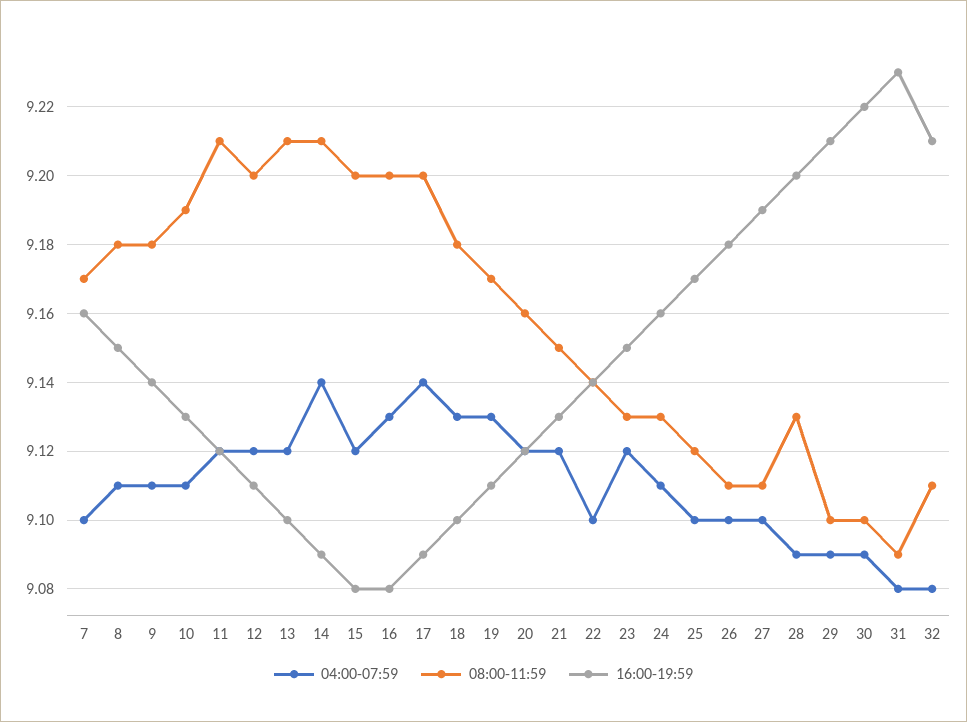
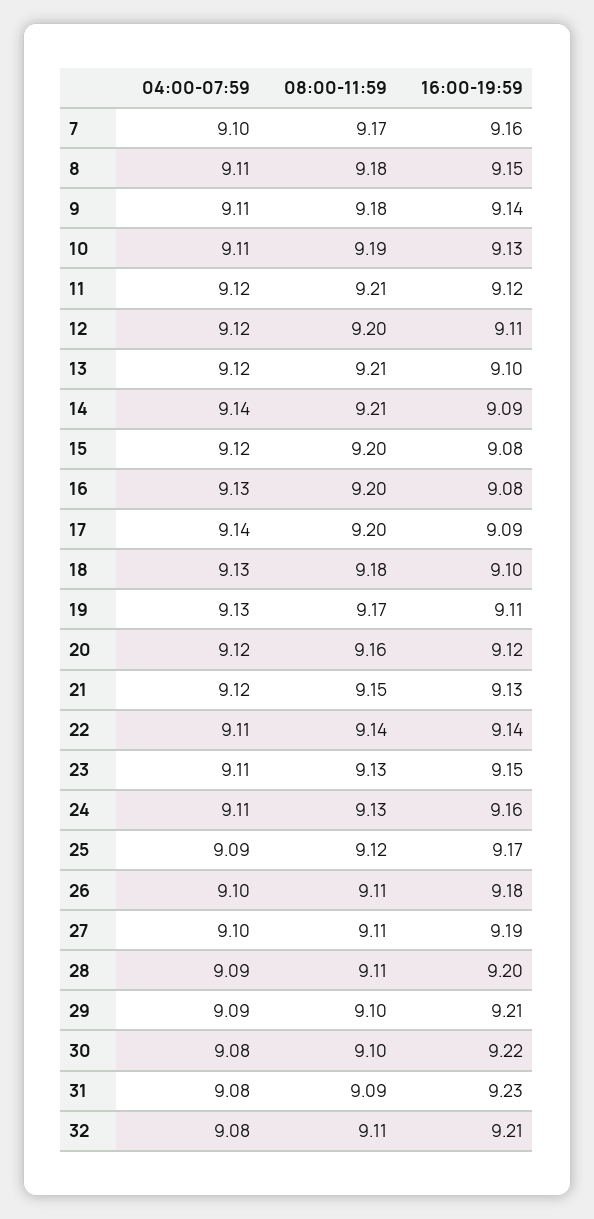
  {
    "04:00-07:59": {
      "7": 9.1,
      "8": 9.11,
      "9": 9.11,
      "10": 9.11,
      "11": 9.12,
      "12": 9.12,
      "13": 9.12,
      "14": 9.14,
      "15": 9.12,
      "16": 9.13,
      "17": 9.14,
      "18": 9.13,
      "19": 9.13,
      "20": 9.12,
      "21": 9.12,
-     "22": 9.1,
+     "22": 9.11,
-     "23": 9.12,
+     "23": 9.11,
      "24": 9.11,
-     "25": 9.1,
+     "25": 9.09,
      "26": 9.1,
      "27": 9.1,
      "28": 9.09,
      "29": 9.09,
-     "30": 9.09,
+     "30": 9.08,
      "31": 9.08,
      "32": 9.08
    },
    "08:00-11:59": {
      "7": 9.17,
      "8": 9.18,
      "9": 9.18,
      "10": 9.19,
      "11": 9.21,
      "12": 9.2,
      "13": 9.21,
      "14": 9.21,
      "15": 9.2,
      "16": 9.2,
      "17": 9.2,
      "18": 9.18,
      "19": 9.17,
      "20": 9.16,
      "21": 9.15,
      "22": 9.14,
      "23": 9.13,
      "24": 9.13,
      "25": 9.12,
      "26": 9.11,
      "27": 9.11,
-     "28": 9.13,
+     "28": 9.11,
      "29": 9.1,
      "30": 9.1,
      "31": 9.09,
      "32": 9.11
    },
    "16:00-19:59": {
      "7": 9.16,
      "8": 9.15,
      "9": 9.14,
      "10": 9.13,
      "11": 9.12,
      "12": 9.11,
      "13": 9.1,
      "14": 9.09,
      "15": 9.08,
      "16": 9.08,
      "17": 9.09,
      "18": 9.1,
      "19": 9.11,
      "20": 9.12,
      "21": 9.13,
      "22": 9.14,
      "23": 9.15,
      "24": 9.16,
      "25": 9.17,
      "26": 9.18,
      "27": 9.19,
      "28": 9.2,
      "29": 9.21,
      "30": 9.22,
      "31": 9.23,
      "32": 9.21
    }
  }

